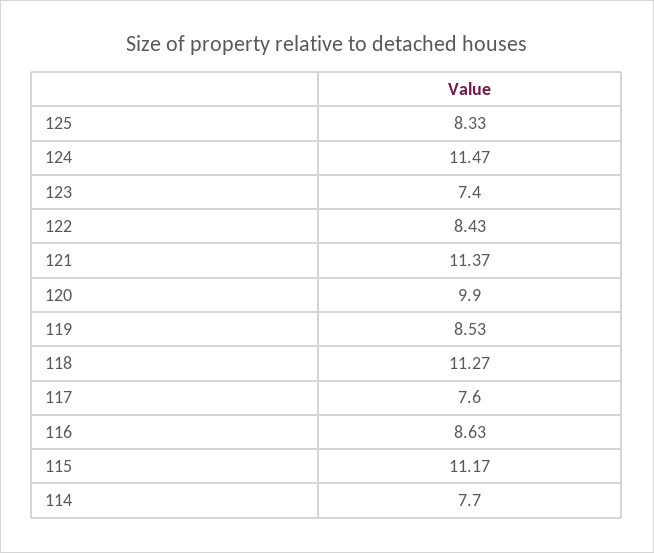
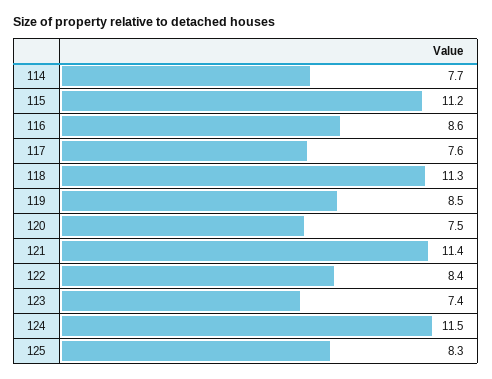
  {
    "125": 8.33,
    "124": 11.47,
    "123": 7.4,
    "122": 8.43,
    "121": 11.37,
-   "120": 9.9,
+   "120": 7.5,
    "119": 8.53,
    "118": 11.27,
    "117": 7.6,
    "116": 8.63,
    "115": 11.17,
    "114": 7.7
  }

